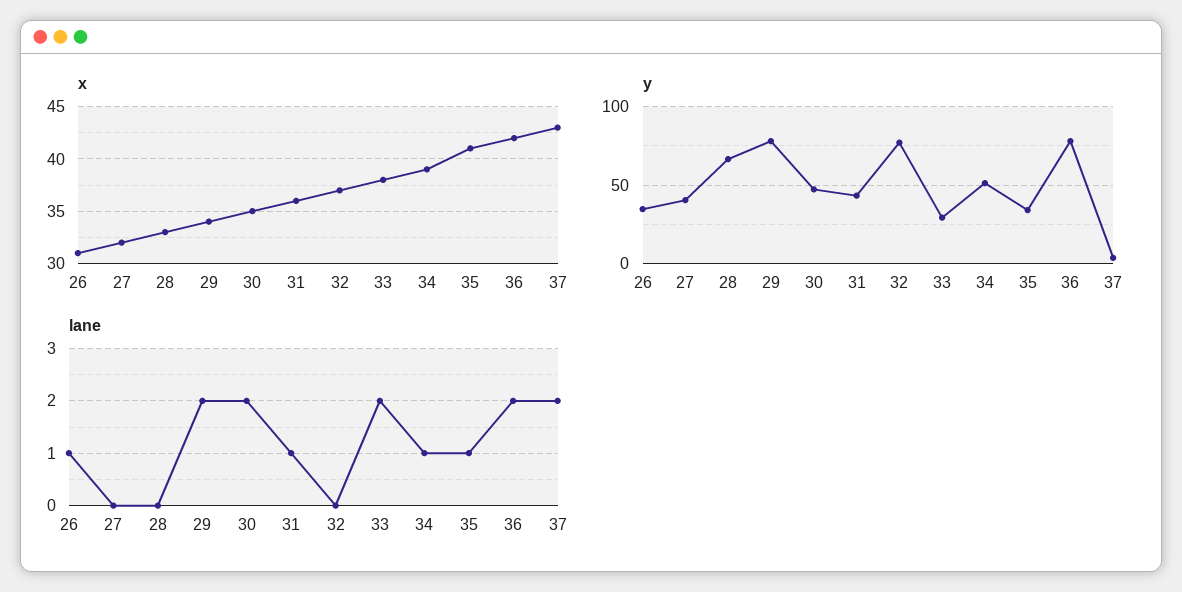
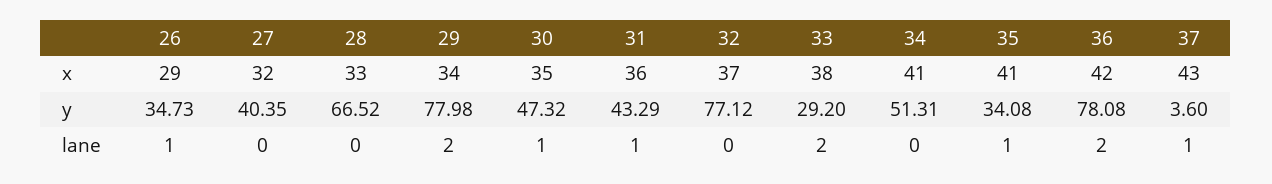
  {
    "x": {
-     "26": 31,
+     "26": 29,
      "27": 32,
      "28": 33,
      "29": 34,
      "30": 35,
      "31": 36,
      "32": 37,
      "33": 38,
-     "34": 39,
+     "34": 41,
      "35": 41,
      "36": 42,
      "37": 43
    },
    "y": {
      "26": 34.73,
      "27": 40.35,
      "28": 66.52,
      "29": 77.98,
      "30": 47.32,
      "31": 43.29,
      "32": 77.12,
      "33": 29.2,
      "34": 51.31,
      "35": 34.08,
      "36": 78.08,
      "37": 3.6
    },
    "lane": {
      "26": 1,
      "27": 0,
      "28": 0,
      "29": 2,
-     "30": 2,
+     "30": 1,
      "31": 1,
      "32": 0,
      "33": 2,
-     "34": 1,
+     "34": 0,
      "35": 1,
      "36": 2,
-     "37": 2
+     "37": 1
    }
  }

